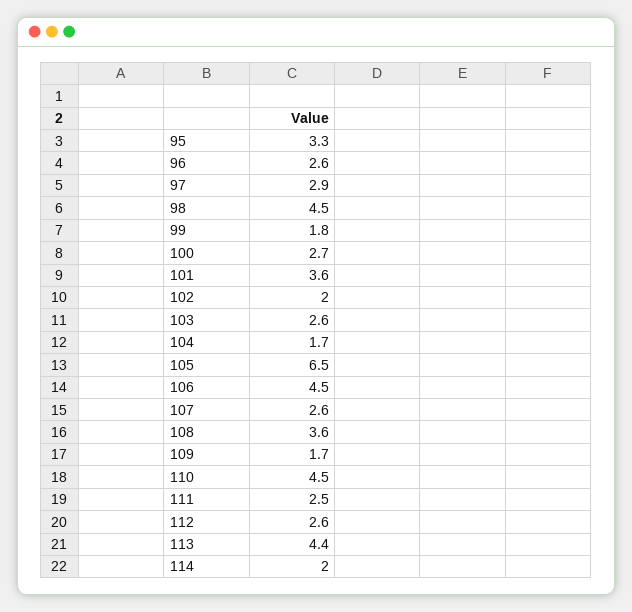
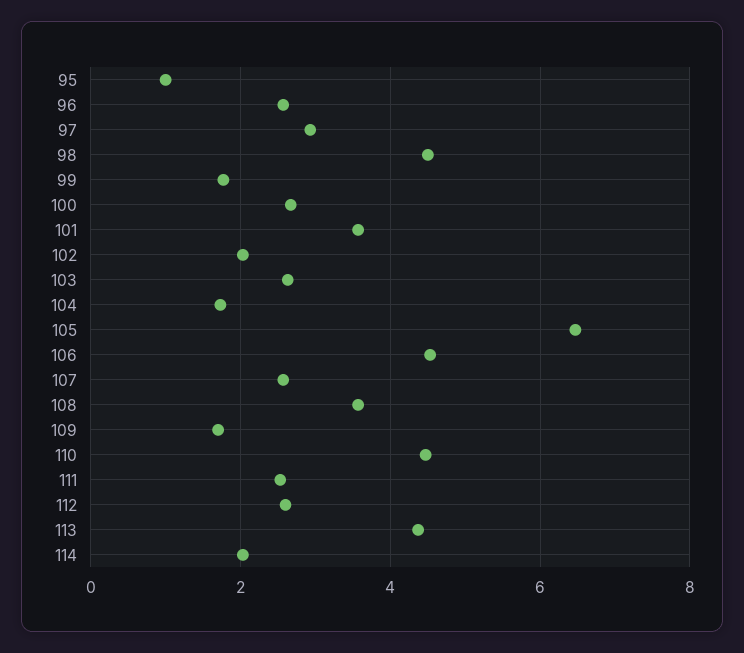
  {
-   "95": 3.3,
+   "95": 1,
    "96": 2.6,
    "97": 2.9,
    "98": 4.5,
    "99": 1.8,
    "100": 2.7,
    "101": 3.6,
    "102": 2,
    "103": 2.6,
    "104": 1.7,
    "105": 6.5,
    "106": 4.5,
    "107": 2.6,
    "108": 3.6,
    "109": 1.7,
    "110": 4.5,
    "111": 2.5,
    "112": 2.6,
    "113": 4.4,
    "114": 2
  }

